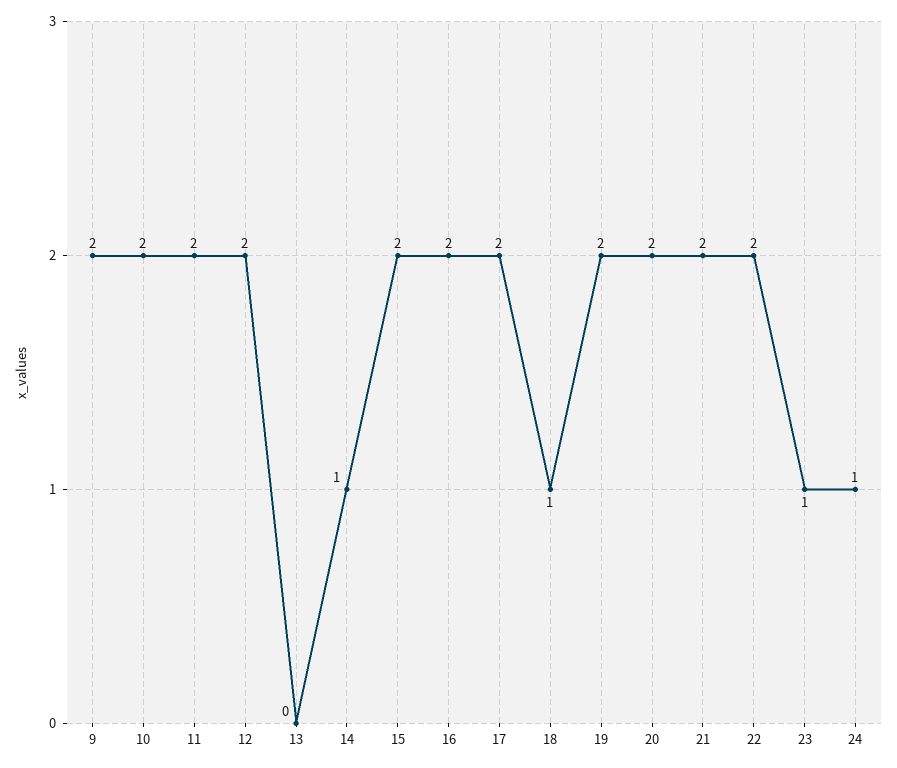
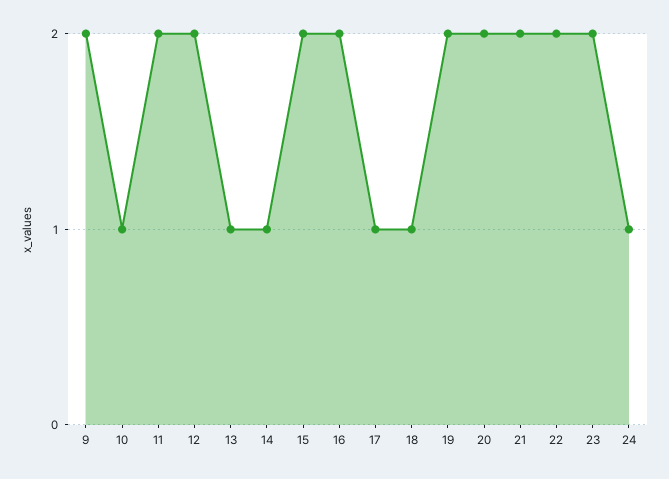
  {
    "9": 2,
-   "10": 2,
+   "10": 1,
    "11": 2,
    "12": 2,
-   "13": 0,
+   "13": 1,
    "14": 1,
    "15": 2,
    "16": 2,
-   "17": 2,
+   "17": 1,
    "18": 1,
    "19": 2,
    "20": 2,
    "21": 2,
    "22": 2,
-   "23": 1,
+   "23": 2,
    "24": 1
  }

